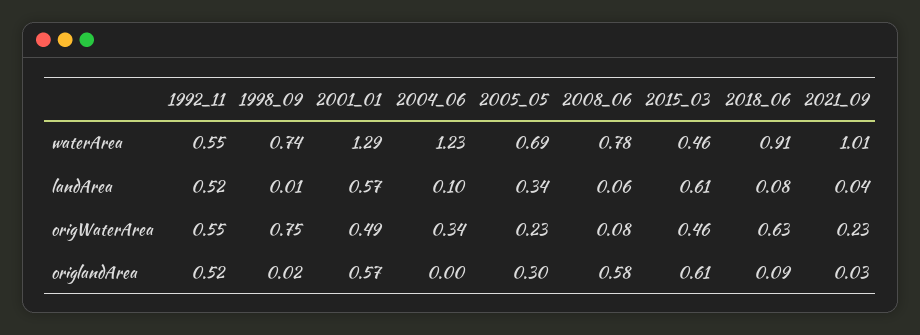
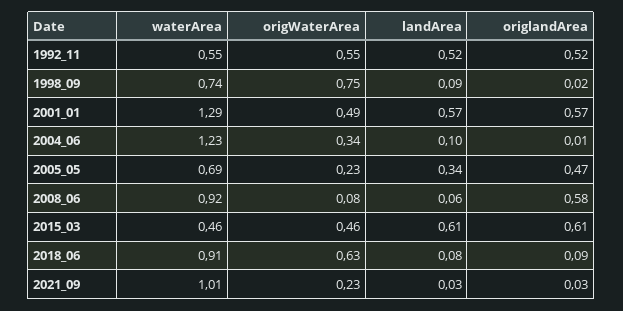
  {
    "1992_11": {
      "waterArea": 0.55,
      "landArea": 0.52,
      "origWaterArea": 0.55,
      "origlandArea": 0.52
    },
    "1998_09": {
      "waterArea": 0.74,
-     "landArea": 0.01,
+     "landArea": 0.09,
      "origWaterArea": 0.75,
      "origlandArea": 0.02
    },
    "2001_01": {
      "waterArea": 1.29,
      "landArea": 0.57,
      "origWaterArea": 0.49,
      "origlandArea": 0.57
    },
    "2004_06": {
      "waterArea": 1.23,
      "landArea": 0.1,
      "origWaterArea": 0.34,
-     "origlandArea": 0
+     "origlandArea": 0.01
    },
    "2005_05": {
      "waterArea": 0.69,
      "landArea": 0.34,
      "origWaterArea": 0.23,
-     "origlandArea": 0.3
+     "origlandArea": 0.47
    },
    "2008_06": {
-     "waterArea": 0.78,
+     "waterArea": 0.92,
      "landArea": 0.06,
      "origWaterArea": 0.08,
      "origlandArea": 0.58
    },
    "2015_03": {
      "waterArea": 0.46,
      "landArea": 0.61,
      "origWaterArea": 0.46,
      "origlandArea": 0.61
    },
    "2018_06": {
      "waterArea": 0.91,
      "landArea": 0.08,
      "origWaterArea": 0.63,
      "origlandArea": 0.09
    },
    "2021_09": {
      "waterArea": 1.01,
-     "landArea": 0.04,
+     "landArea": 0.03,
      "origWaterArea": 0.23,
      "origlandArea": 0.03
    }
  }

